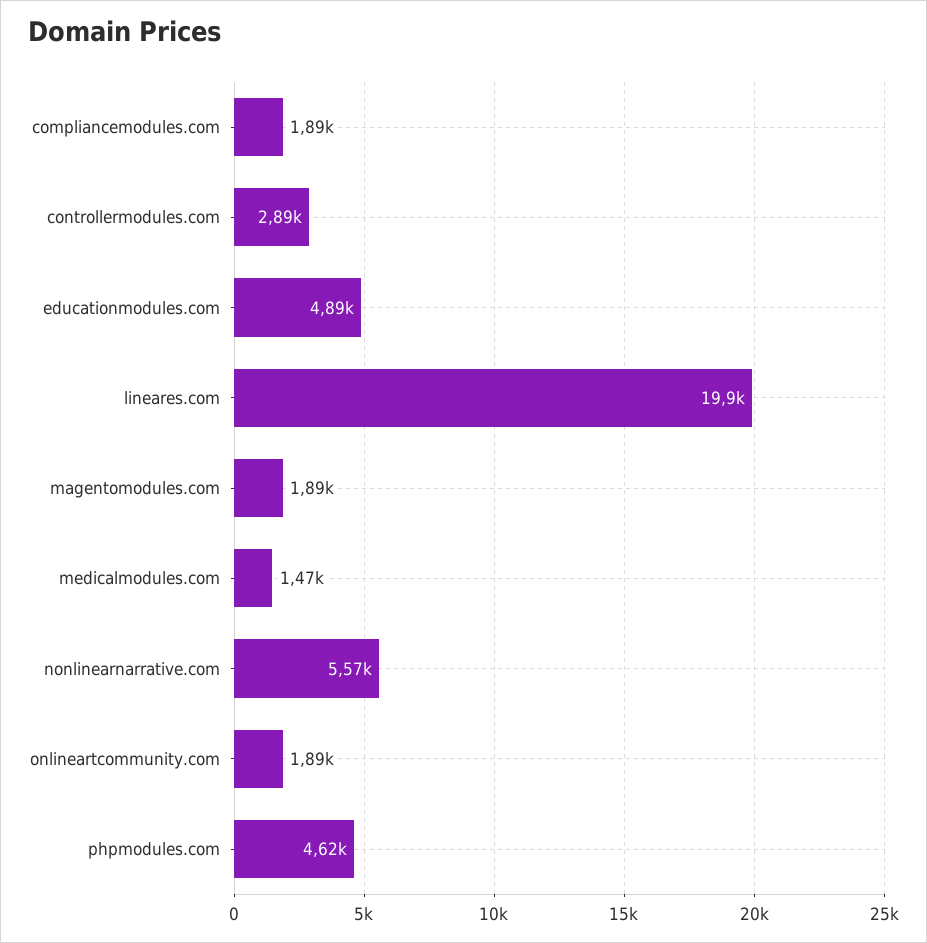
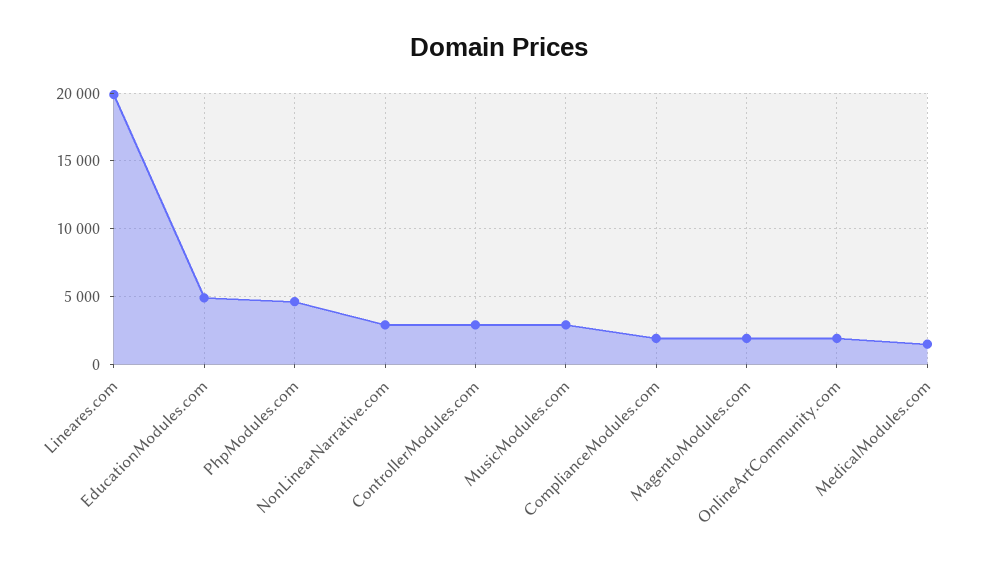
  {
    "compliancemodules.com": 1890,
    "controllermodules.com": 2890,
    "educationmodules.com": 4890,
    "lineares.com": 19900,
    "magentomodules.com": 1890,
    "medicalmodules.com": 1470,
-   "nonlinearnarrative.com": 5570,
+   "nonlinearnarrative.com": 3000,
    "onlineartcommunity.com": 1890,
-   "phpmodules.com": 4620
+   "phpmodules.com": 4620,
+   "MusicModules.com": 3000
  }

